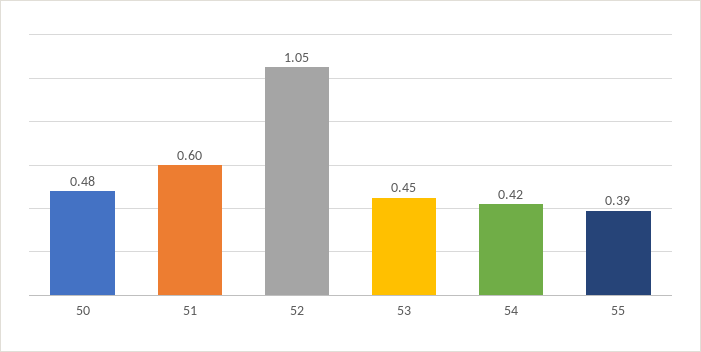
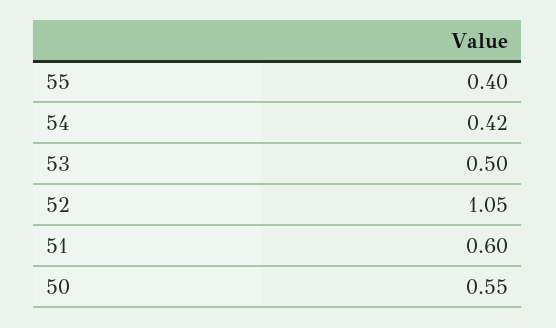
  {
-   "50": 0.48,
+   "50": 0.55,
    "51": 0.6,
    "52": 1.05,
-   "53": 0.45,
+   "53": 0.5,
    "54": 0.42,
-   "55": 0.39
+   "55": 0.4
  }

